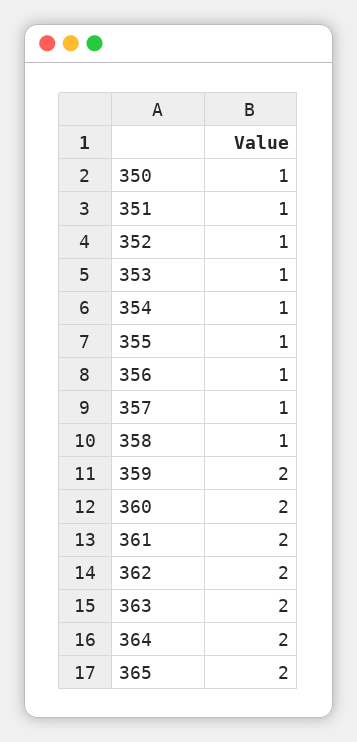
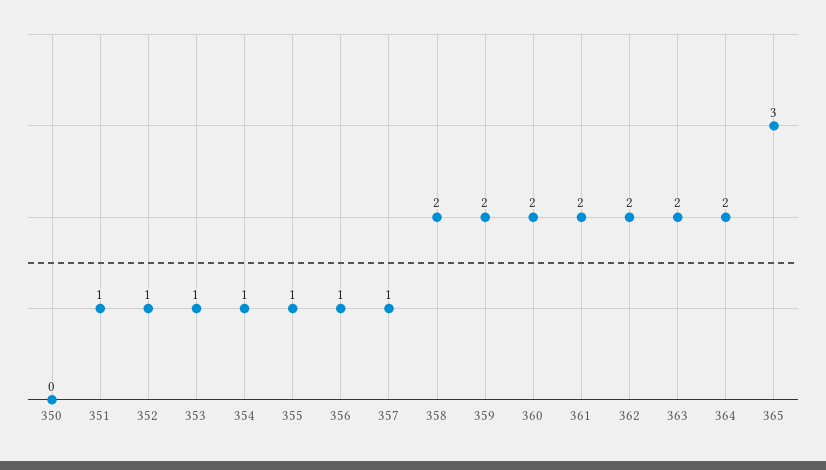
  {
-   "350": 1,
+   "350": 0,
    "351": 1,
    "352": 1,
    "353": 1,
    "354": 1,
    "355": 1,
    "356": 1,
    "357": 1,
-   "358": 1,
+   "358": 2,
    "359": 2,
    "360": 2,
    "361": 2,
    "362": 2,
    "363": 2,
    "364": 2,
-   "365": 2
+   "365": 3
  }

